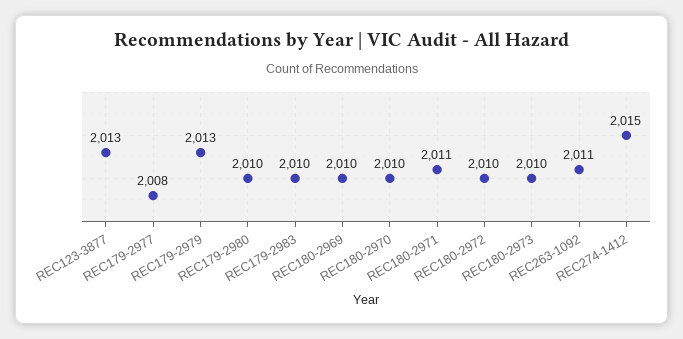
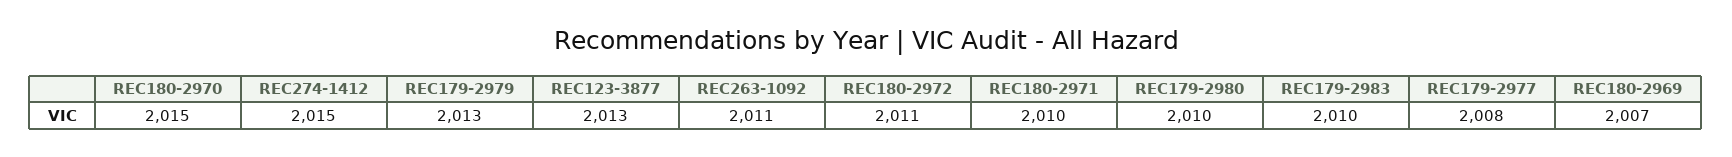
  {
    "REC123-3877": 2013,
    "REC179-2977": 2008,
    "REC179-2979": 2013,
    "REC179-2980": 2010,
    "REC179-2983": 2010,
-   "REC180-2969": 2010,
+   "REC180-2969": 2007,
-   "REC180-2970": 2010,
+   "REC180-2970": 2015,
-   "REC180-2971": 2011,
+   "REC180-2971": 2010,
-   "REC180-2972": 2010,
+   "REC180-2972": 2011,
-   "REC180-2973": 2010,
    "REC263-1092": 2011,
    "REC274-1412": 2015
  }

